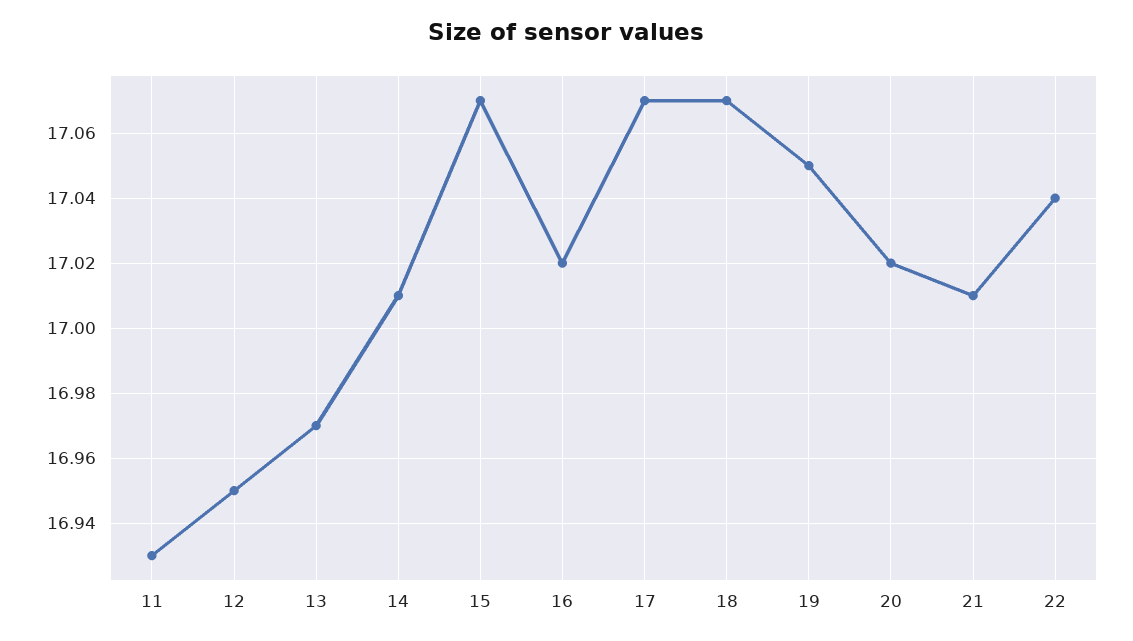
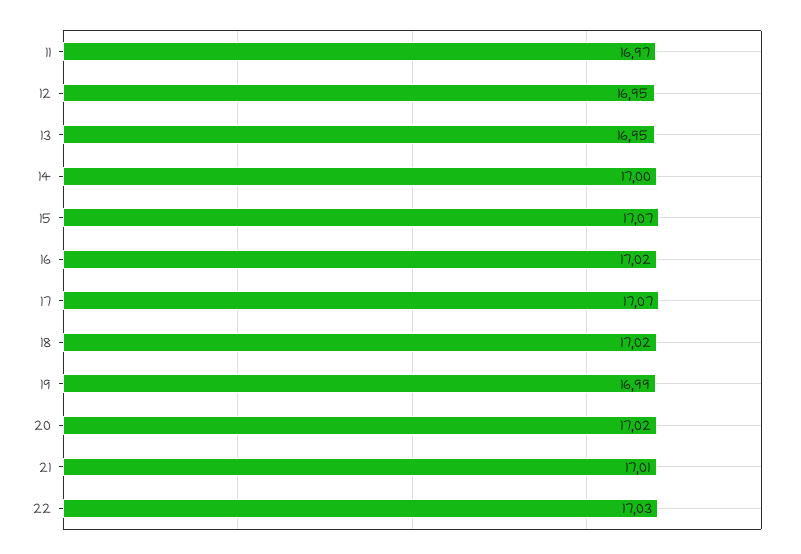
  {
-   "11": 16.93,
+   "11": 16.97,
    "12": 16.95,
-   "13": 16.97,
+   "13": 16.95,
-   "14": 17.01,
+   "14": 17,
    "15": 17.07,
    "16": 17.02,
    "17": 17.07,
-   "18": 17.07,
+   "18": 17.02,
-   "19": 17.05,
+   "19": 16.99,
    "20": 17.02,
    "21": 17.01,
-   "22": 17.04
+   "22": 17.03
  }

